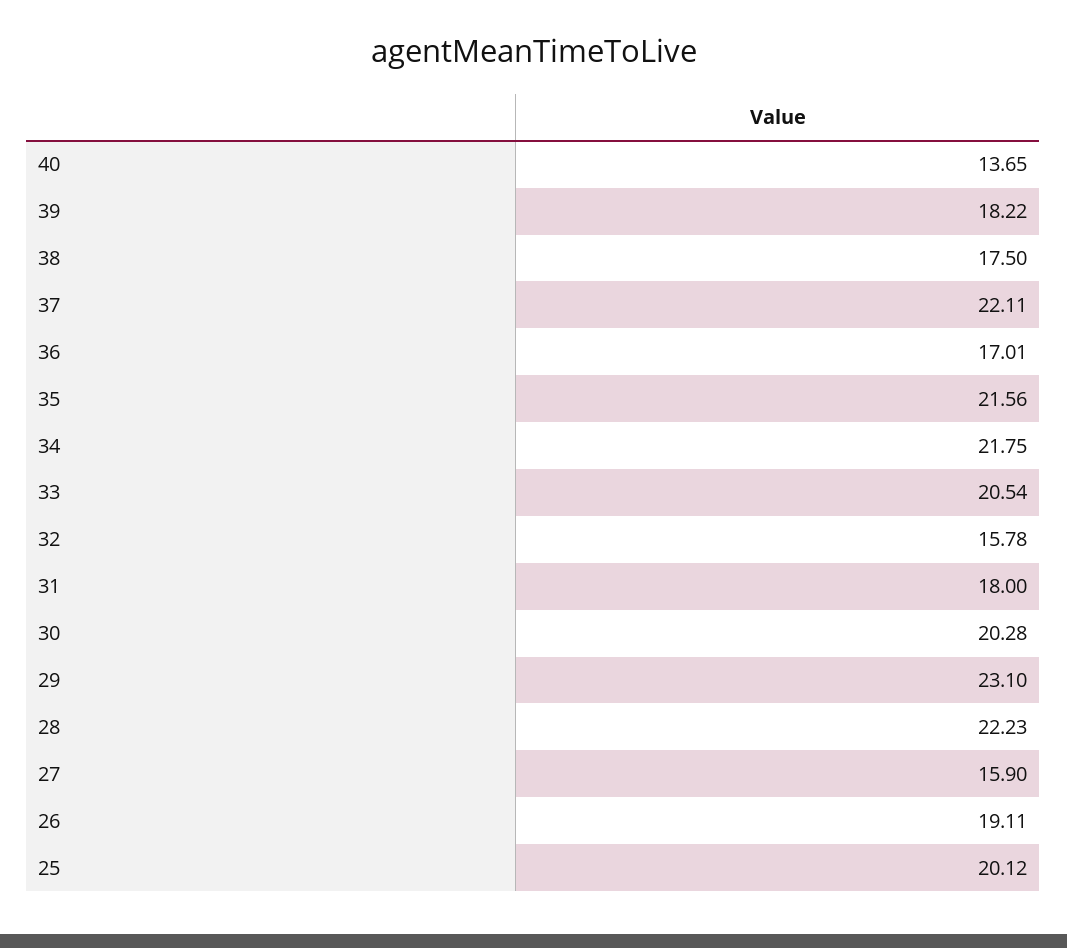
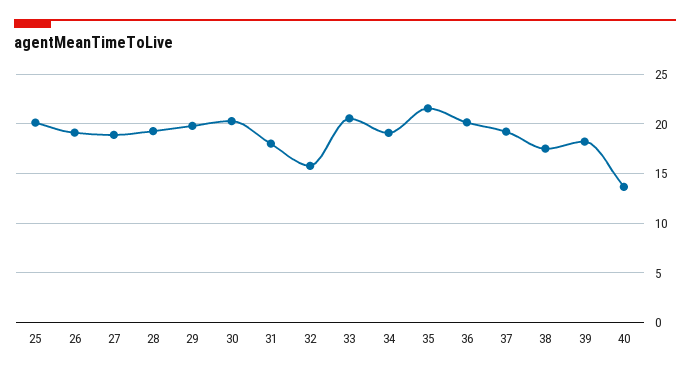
  {
    "40": 13.65,
    "39": 18.22,
    "38": 17.5,
-   "37": 22.11,
+   "37": 19,
-   "36": 17.01,
+   "36": 20,
    "35": 21.56,
-   "34": 21.75,
+   "34": 19,
    "33": 20.54,
    "32": 15.78,
    "31": 18,
    "30": 20.28,
-   "29": 23.1,
+   "29": 20,
-   "28": 22.23,
+   "28": 19,
-   "27": 15.9,
+   "27": 19,
    "26": 19.11,
    "25": 20.12
  }

